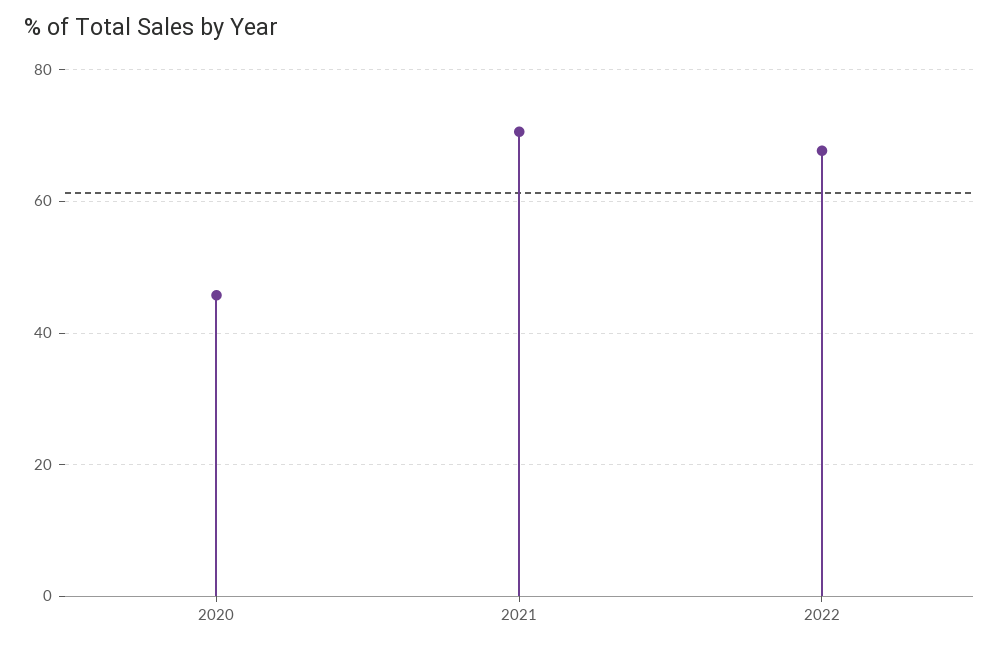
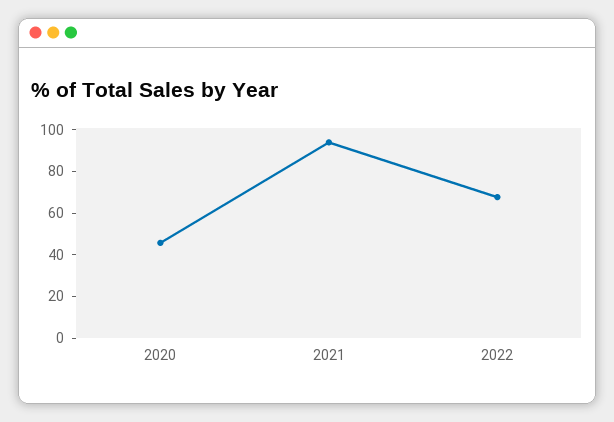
  {
    "2020": 46,
-   "2021": 70,
+   "2021": 95,
    "2022": 68
  }

